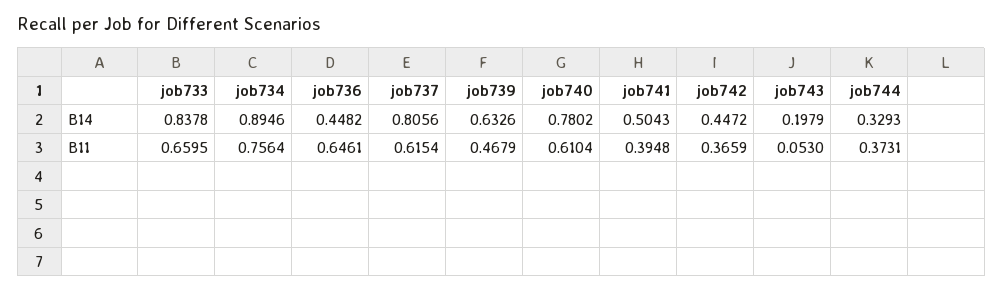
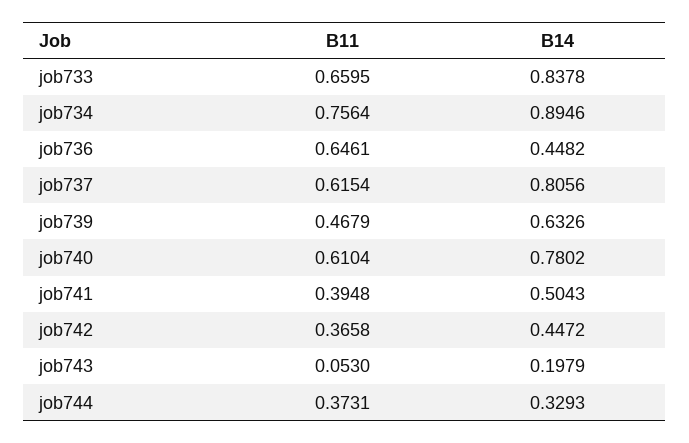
  {
    "job733": {
      "B14": 0.8378,
      "B11": 0.6595
    },
    "job734": {
      "B14": 0.8946,
      "B11": 0.7564
    },
    "job736": {
      "B14": 0.4482,
      "B11": 0.6461
    },
    "job737": {
      "B14": 0.8056,
      "B11": 0.6154
    },
    "job739": {
      "B14": 0.6326,
      "B11": 0.4679
    },
    "job740": {
      "B14": 0.7802,
      "B11": 0.6104
    },
    "job741": {
      "B14": 0.5043,
      "B11": 0.3948
    },
    "job742": {
      "B14": 0.4472,
-     "B11": 0.3659
+     "B11": 0.3658
    },
    "job743": {
      "B14": 0.1979,
      "B11": 0.053
    },
    "job744": {
      "B14": 0.3293,
      "B11": 0.3731
    }
  }

